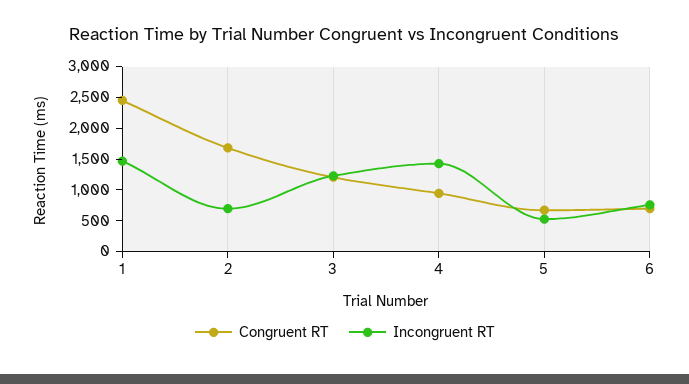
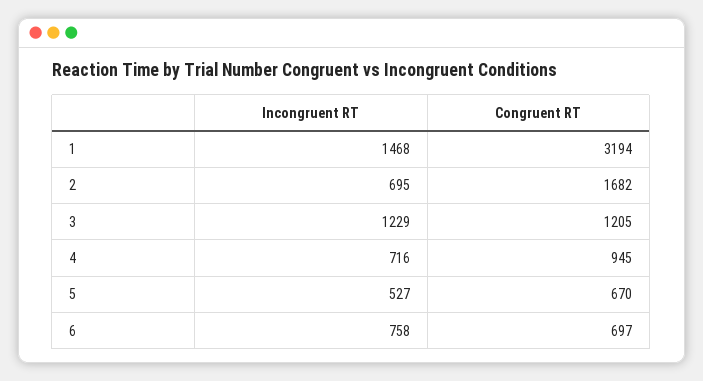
  {
    "Congruent RT": {
-     "1": 2500,
+     "1": 3194,
      "2": 1682,
      "3": 1205,
      "4": 945,
      "5": 670,
      "6": 697
    },
    "Incongruent RT": {
      "1": 1468,
      "2": 695,
      "3": 1229,
-     "4": 1500,
+     "4": 716,
      "5": 527,
      "6": 758
    }
  }

